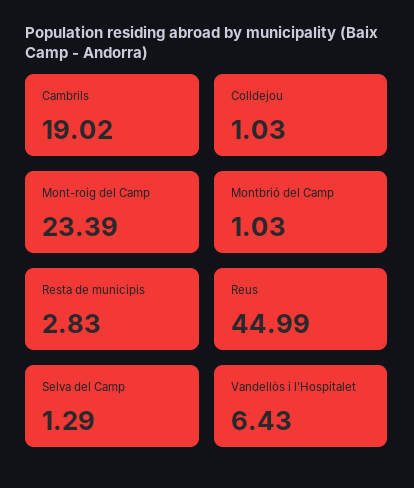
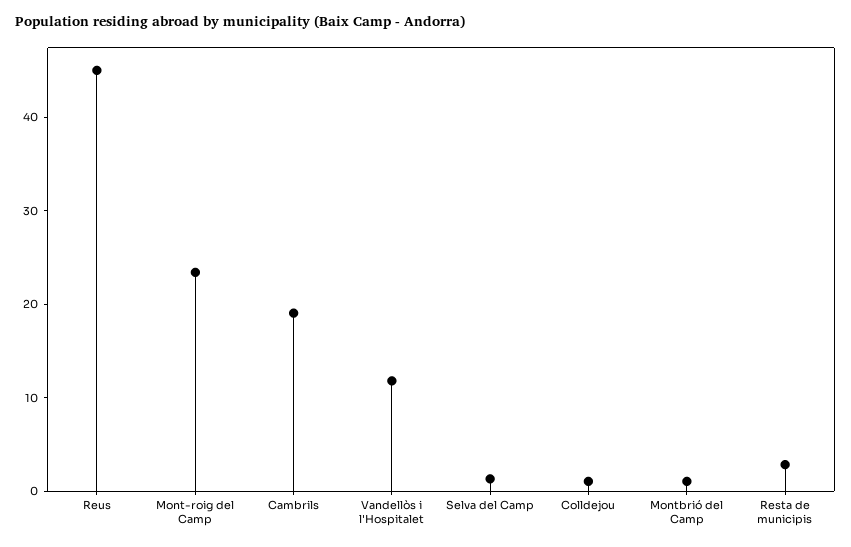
  {
    "Cambrils": 19.02,
    "Colldejou": 1.03,
    "Mont-roig del Camp": 23.39,
    "Montbrió del Camp": 1.03,
    "Resta de municipis": 2.83,
    "Reus": 44.99,
    "Selva del Camp": 1.29,
-   "Vandellòs i l'Hospitalet": 6.43
+   "Vandellòs i l'Hospitalet": 12
  }

